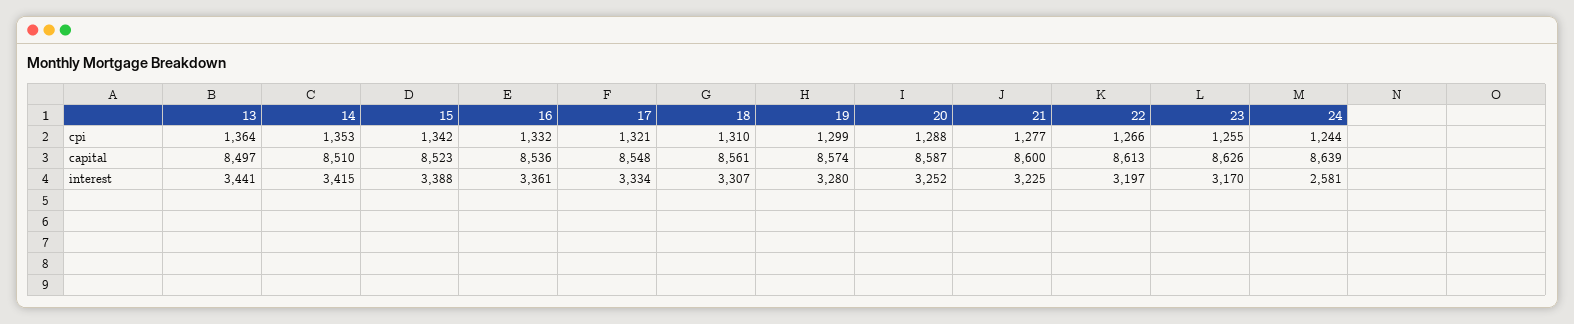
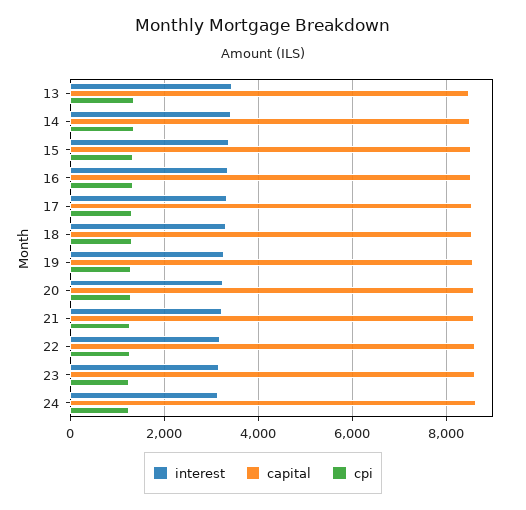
  {
    "cpi": {
      "13": 1364,
      "14": 1353,
      "15": 1342,
      "16": 1332,
      "17": 1321,
      "18": 1310,
      "19": 1299,
      "20": 1288,
      "21": 1277,
      "22": 1266,
      "23": 1255,
      "24": 1244
    },
    "capital": {
      "13": 8497,
      "14": 8510,
      "15": 8523,
      "16": 8536,
      "17": 8548,
      "18": 8561,
      "19": 8574,
      "20": 8587,
      "21": 8600,
      "22": 8613,
      "23": 8626,
      "24": 8639
    },
    "interest": {
      "13": 3441,
      "14": 3415,
      "15": 3388,
      "16": 3361,
      "17": 3334,
      "18": 3307,
      "19": 3280,
      "20": 3252,
      "21": 3225,
      "22": 3197,
      "23": 3170,
-     "24": 2581
+     "24": 3200
    }
  }

